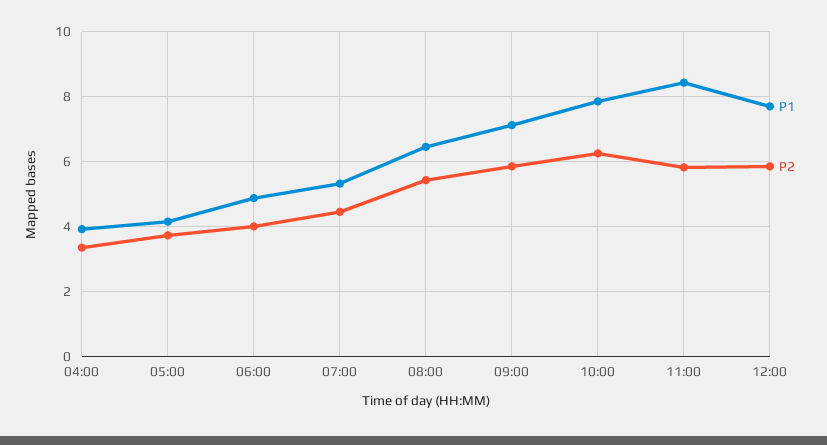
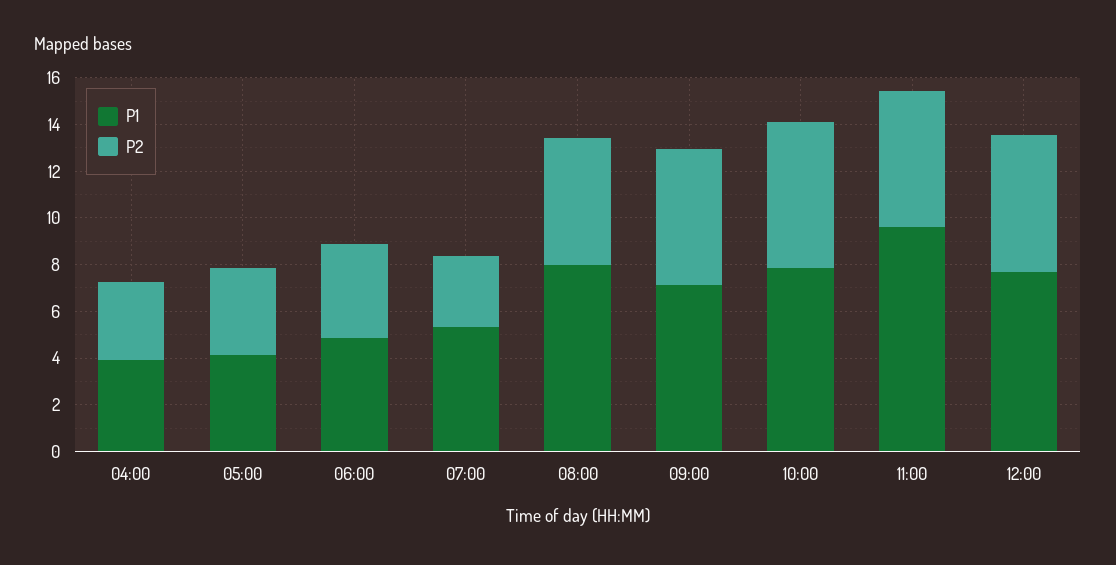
  {
    "P1": {
      "04:00": 4,
      "05:00": 4.2,
      "06:00": 4.8,
      "07:00": 5.4,
-     "08:00": 6.4,
+     "08:00": 8,
      "09:00": 7.2,
      "10:00": 7.8,
-     "11:00": 8.4,
+     "11:00": 9.5,
      "12:00": 7.8
    },
    "P2": {
      "04:00": 3.4,
      "05:00": 3.8,
      "06:00": 4,
-     "07:00": 4.4,
+     "07:00": 3,
      "08:00": 5.4,
      "09:00": 5.8,
      "10:00": 6.2,
      "11:00": 5.8,
      "12:00": 5.8
    }
  }

